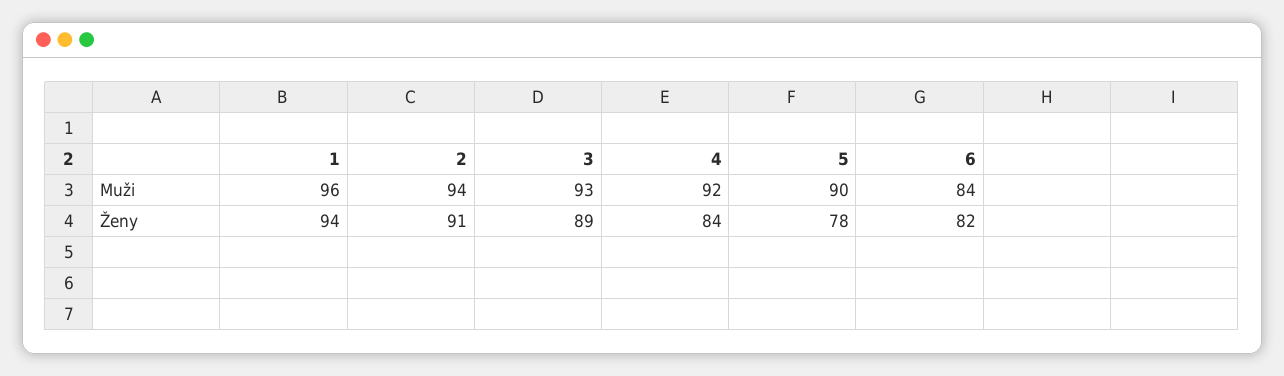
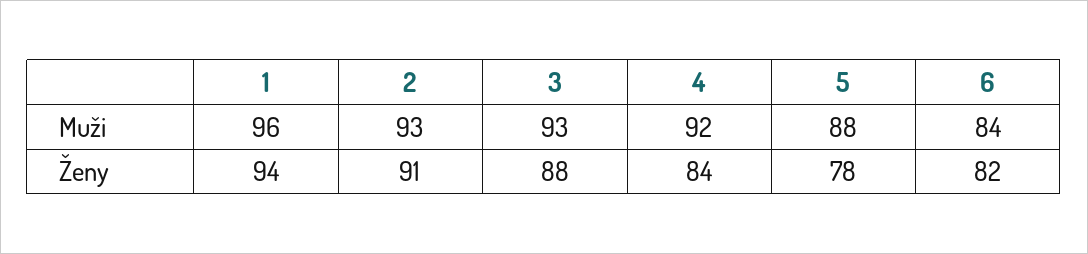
  {
    "1": {
      "Muži": 96,
      "Ženy": 94
    },
    "2": {
-     "Muži": 94,
+     "Muži": 93,
      "Ženy": 91
    },
    "3": {
      "Muži": 93,
-     "Ženy": 89
+     "Ženy": 88
    },
    "4": {
      "Muži": 92,
      "Ženy": 84
    },
    "5": {
-     "Muži": 90,
+     "Muži": 88,
      "Ženy": 78
    },
    "6": {
      "Muži": 84,
      "Ženy": 82
    }
  }

